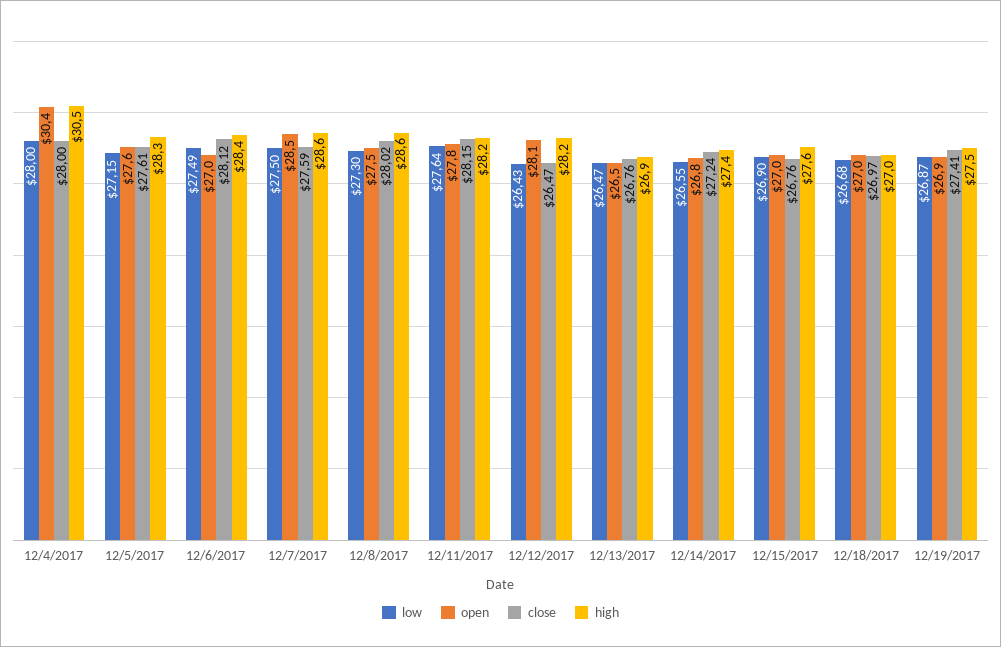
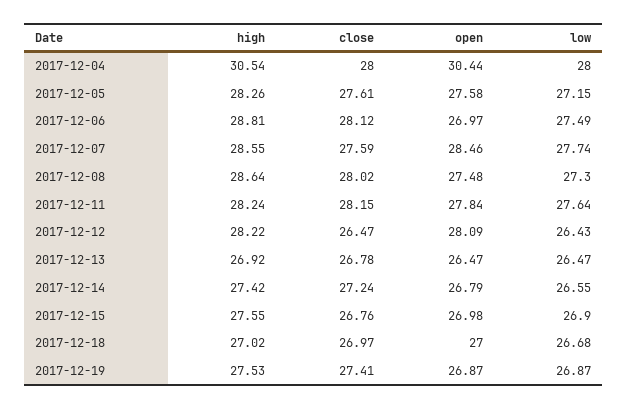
  {
    "low": {
      "12/4/2017": 28,
      "12/5/2017": 27.15,
      "12/6/2017": 27.49,
-     "12/7/2017": 27.5,
+     "12/7/2017": 27.74,
      "12/8/2017": 27.3,
      "12/11/2017": 27.64,
      "12/12/2017": 26.43,
      "12/13/2017": 26.47,
      "12/14/2017": 26.55,
      "12/15/2017": 26.9,
      "12/18/2017": 26.68,
      "12/19/2017": 26.87
    },
    "open": {
      "12/4/2017": 30.44,
      "12/5/2017": 27.58,
      "12/6/2017": 26.97,
      "12/7/2017": 28.46,
      "12/8/2017": 27.48,
      "12/11/2017": 27.84,
      "12/12/2017": 28.09,
      "12/13/2017": 26.47,
      "12/14/2017": 26.79,
      "12/15/2017": 26.98,
      "12/18/2017": 27,
      "12/19/2017": 26.87
    },
    "close": {
      "12/4/2017": 28,
      "12/5/2017": 27.61,
      "12/6/2017": 28.12,
      "12/7/2017": 27.59,
      "12/8/2017": 28.02,
      "12/11/2017": 28.15,
      "12/12/2017": 26.47,
-     "12/13/2017": 26.76,
+     "12/13/2017": 26.78,
      "12/14/2017": 27.24,
      "12/15/2017": 26.76,
      "12/18/2017": 26.97,
      "12/19/2017": 27.41
    },
    "high": {
      "12/4/2017": 30.54,
      "12/5/2017": 28.26,
-     "12/6/2017": 28.4,
+     "12/6/2017": 28.81,
      "12/7/2017": 28.55,
      "12/8/2017": 28.64,
      "12/11/2017": 28.24,
      "12/12/2017": 28.22,
      "12/13/2017": 26.92,
      "12/14/2017": 27.42,
      "12/15/2017": 27.55,
      "12/18/2017": 27.02,
      "12/19/2017": 27.53
    }
  }

